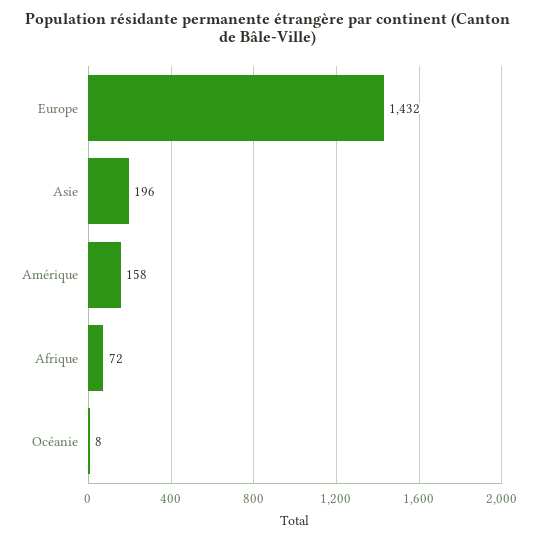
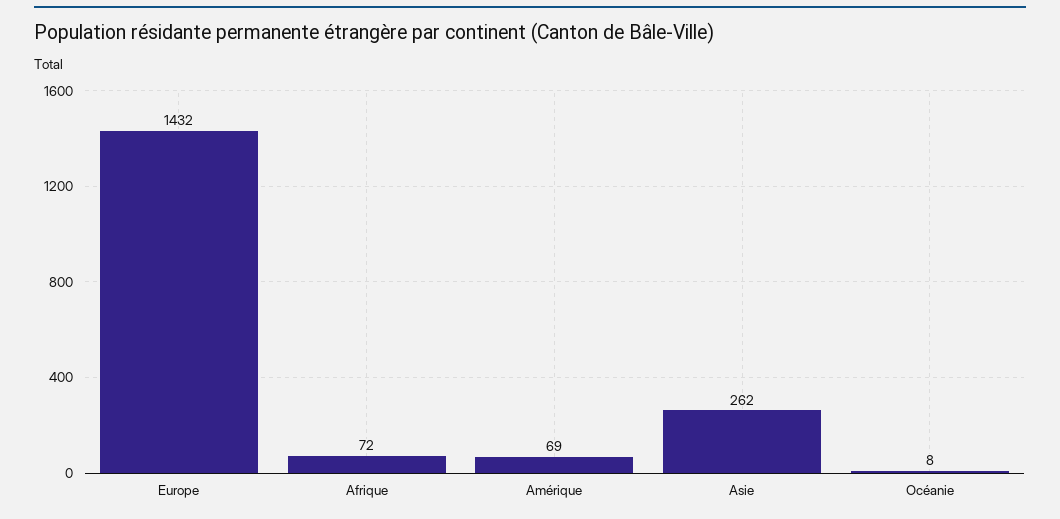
  {
    "Europe": 1432,
-   "Asie": 196,
+   "Asie": 262,
-   "Amérique": 158,
+   "Amérique": 69,
    "Afrique": 72,
    "Océanie": 8
  }

